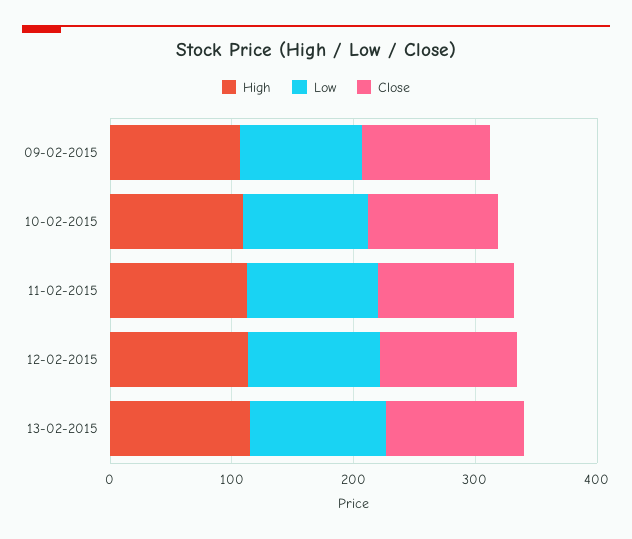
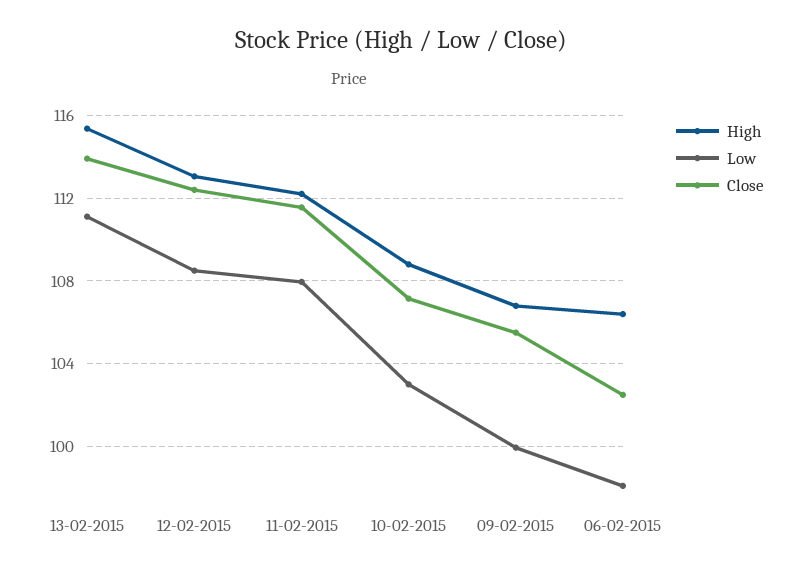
  {
    "High": {
      "09-02-2015": 107,
      "10-02-2015": 109,
      "11-02-2015": 112,
      "12-02-2015": 113,
-     "13-02-2015": 115.5
+     "13-02-2015": 115.5,
+     "06-02-2015": 106.5
    },
    "Low": {
      "09-02-2015": 100,
      "10-02-2015": 103,
      "11-02-2015": 108,
      "12-02-2015": 108.5,
-     "13-02-2015": 111
+     "13-02-2015": 111,
+     "06-02-2015": 98
    },
    "Close": {
      "09-02-2015": 105.5,
      "10-02-2015": 107,
      "11-02-2015": 111.5,
      "12-02-2015": 112.5,
-     "13-02-2015": 114
+     "13-02-2015": 114,
+     "06-02-2015": 102.5
    }
  }

